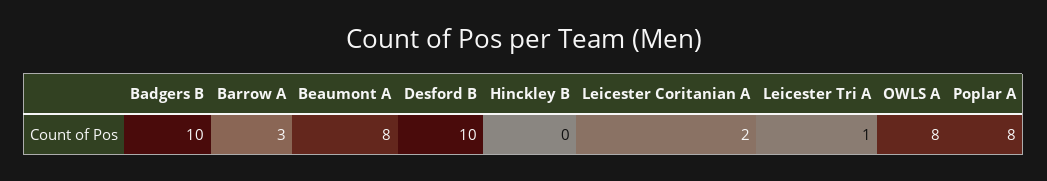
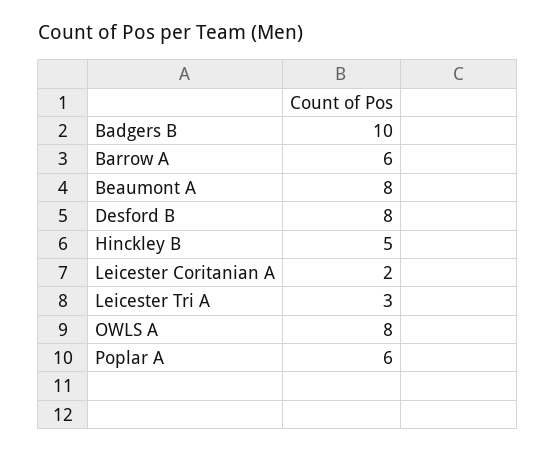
  {
    "Badgers B": 10,
-   "Barrow A": 3,
+   "Barrow A": 6,
    "Beaumont A": 8,
-   "Desford B": 10,
+   "Desford B": 8,
-   "Hinckley B": 0,
+   "Hinckley B": 5,
    "Leicester Coritanian A": 2,
-   "Leicester Tri A": 1,
+   "Leicester Tri A": 3,
    "OWLS A": 8,
-   "Poplar A": 8
+   "Poplar A": 6
  }

